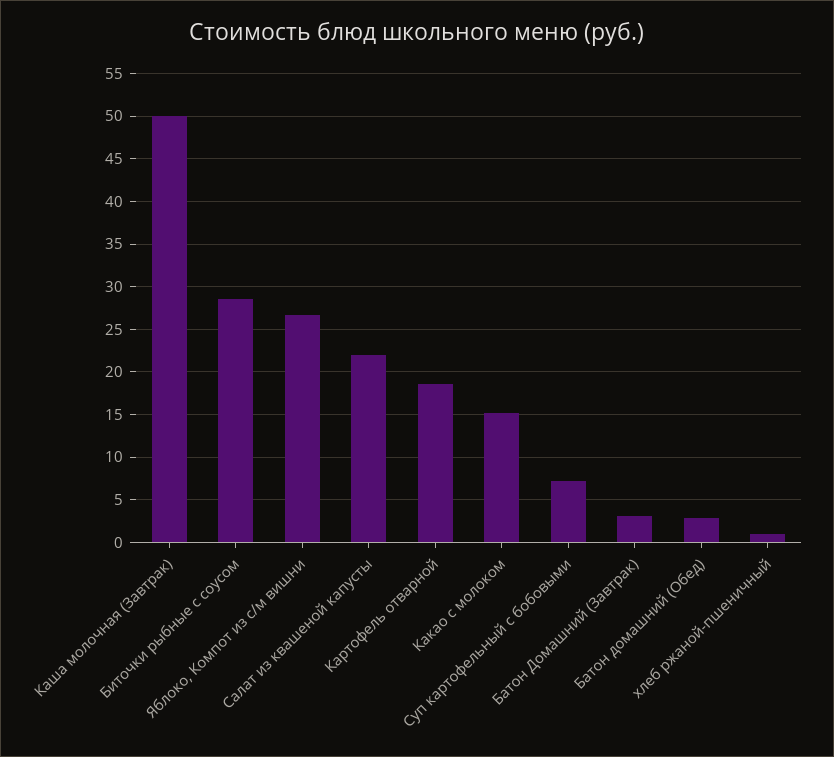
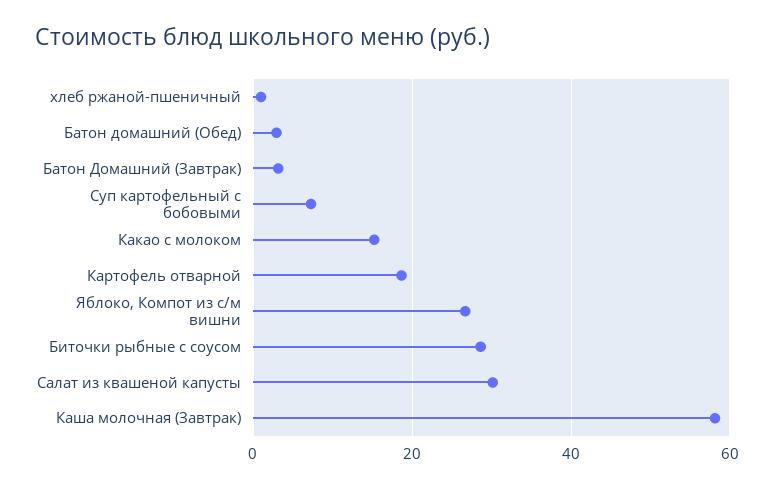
  {
-   "Каша молочная (Завтрак)": 50,
+   "Каша молочная (Завтрак)": 58,
    "Биточки рыбные с соусом": 29,
    "Яблоко, Компот из с/м вишни": 27,
-   "Салат из квашеной капусты": 22,
+   "Салат из квашеной капусты": 30,
    "Картофель отварной": 19,
    "Какао с молоком": 15,
    "Суп картофельный с бобовыми": 7,
    "Батон Домашний (Завтрак)": 3,
    "Батон домашний (Обед)": 3,
    "хлеб ржаной-пшеничный": 1
  }

